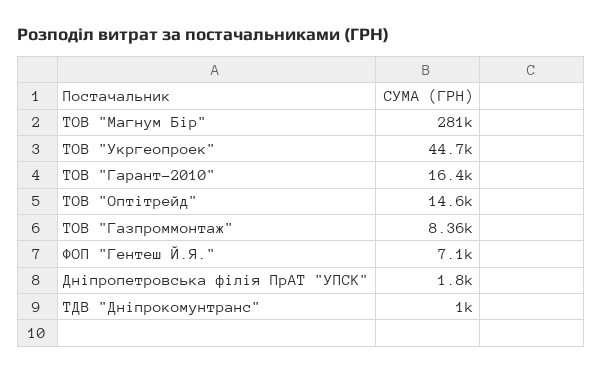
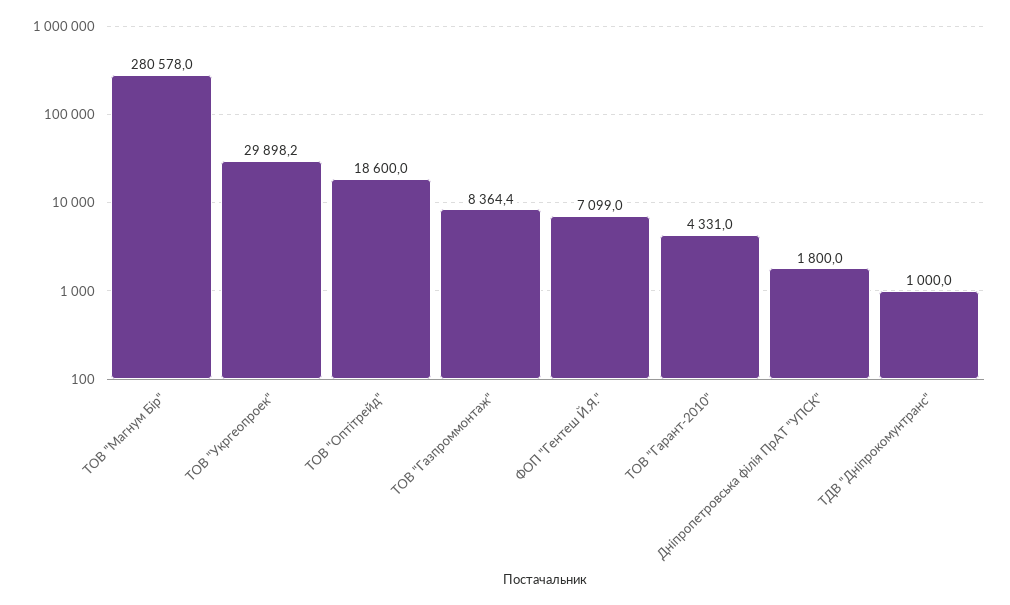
  {
    "ТОВ \"Магнум Бір\"": 280578,
-   "ТОВ \"Укргеопроек\"": 44700,
+   "ТОВ \"Укргеопроек\"": 29898.2,
-   "ТОВ \"Гарант-2010\"": 16400,
+   "ТОВ \"Гарант-2010\"": 4331,
-   "ТОВ \"Оптітрейд\"": 14600,
+   "ТОВ \"Оптітрейд\"": 18600,
    "ТОВ \"Газпроммонтаж\"": 8364.4,
    "ФОП \"Гентеш Й.Я.\"": 7099,
    "Дніпропетровська філія ПрАТ \"УПСК\"": 1800,
    "ТДВ \"Дніпрокомунтранс\"": 1000
  }

